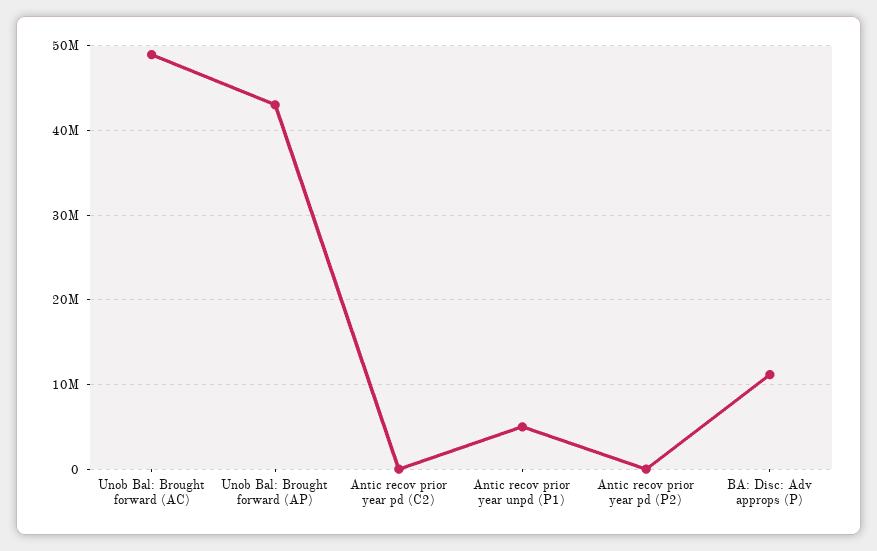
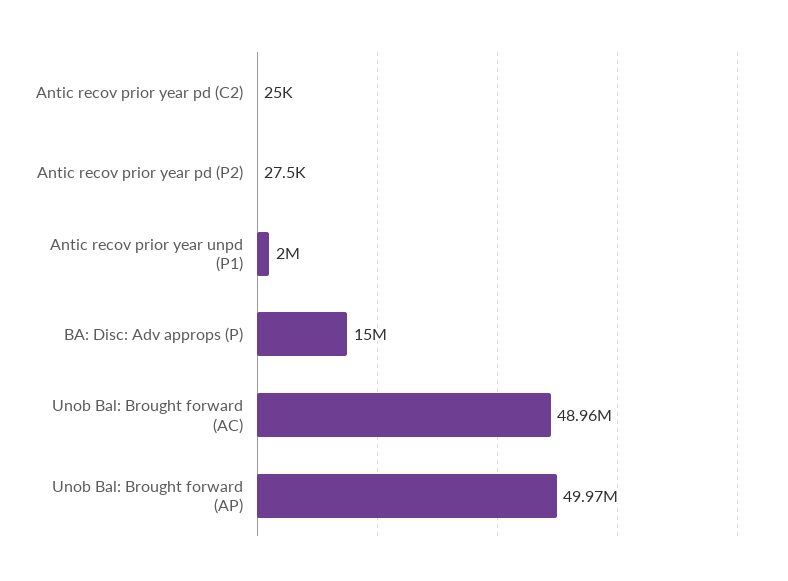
  {
    "Unob Bal: Brought forward (AC)": 48960000,
-   "Unob Bal: Brought forward (AP)": 43000000,
+   "Unob Bal: Brought forward (AP)": 49970000,
    "Antic recov prior year pd (C2)": 25000,
-   "Antic recov prior year unpd (P1)": 5000000,
+   "Antic recov prior year unpd (P1)": 2000000,
    "Antic recov prior year pd (P2)": 27500,
-   "BA: Disc: Adv approps (P)": 11000000
+   "BA: Disc: Adv approps (P)": 15000000
  }

